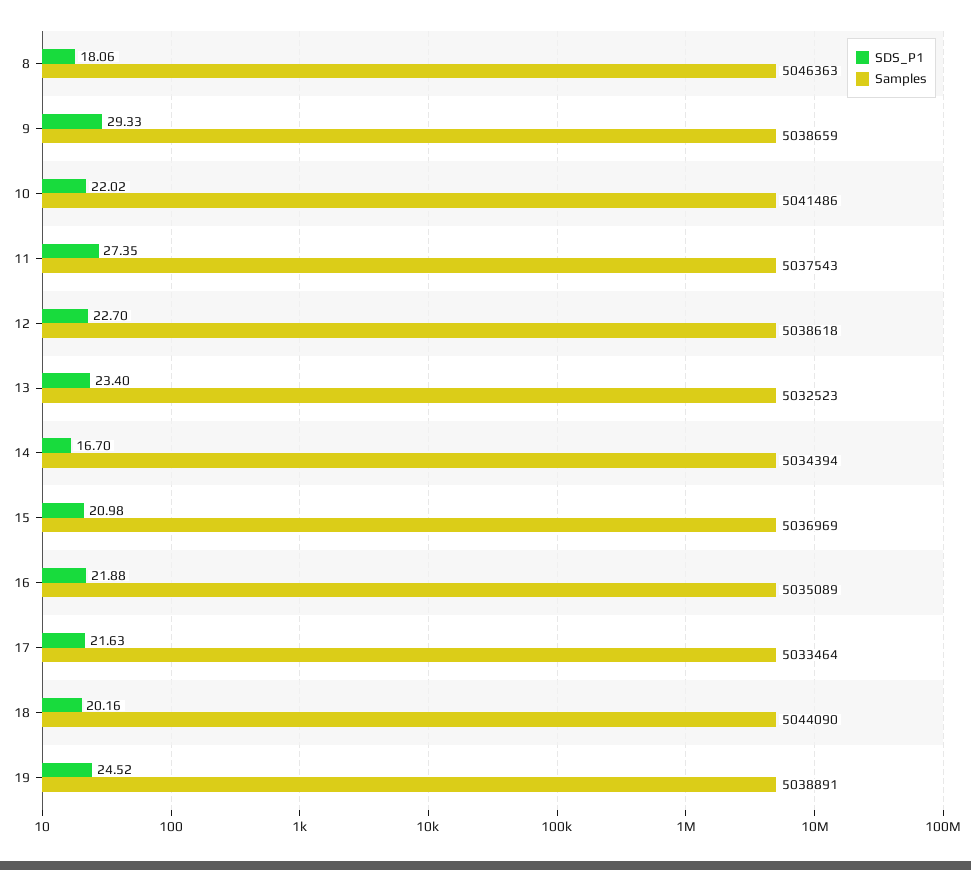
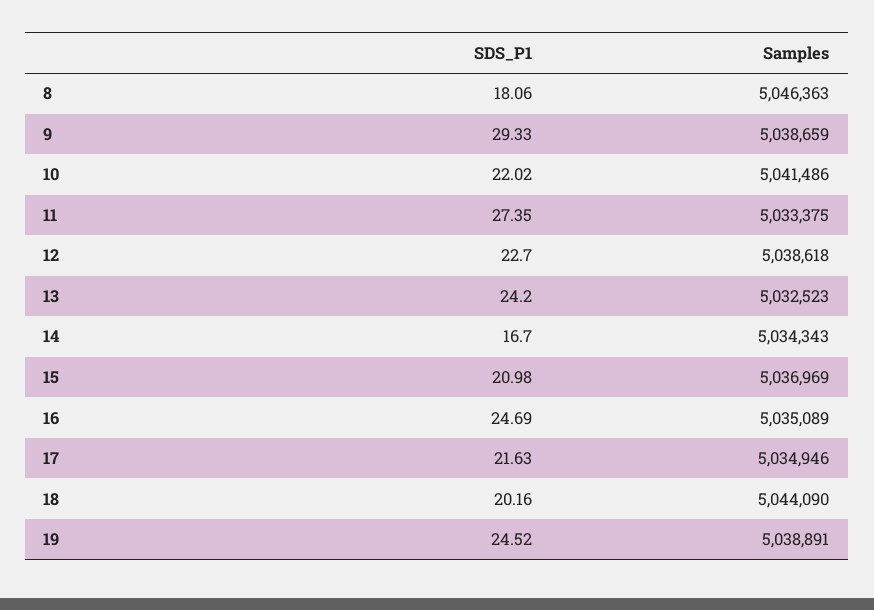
  {
    "SDS_P1": {
      "8": 18.06,
      "9": 29.33,
      "10": 22.02,
      "11": 27.35,
      "12": 22.7,
-     "13": 23.4,
+     "13": 24.2,
      "14": 16.7,
      "15": 20.98,
-     "16": 21.88,
+     "16": 24.69,
      "17": 21.63,
      "18": 20.16,
      "19": 24.52
    },
    "Samples": {
      "8": 5046363,
      "9": 5038659,
      "10": 5041486,
-     "11": 5037543,
+     "11": 5033375,
      "12": 5038618,
      "13": 5032523,
-     "14": 5034394,
+     "14": 5034343,
      "15": 5036969,
      "16": 5035089,
-     "17": 5033464,
+     "17": 5034946,
      "18": 5044090,
      "19": 5038891
    }
  }

